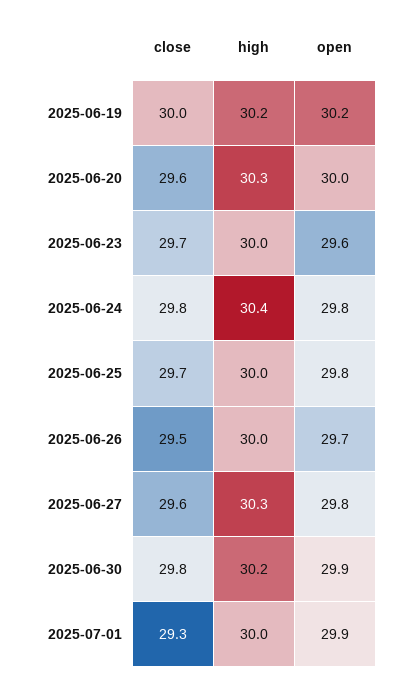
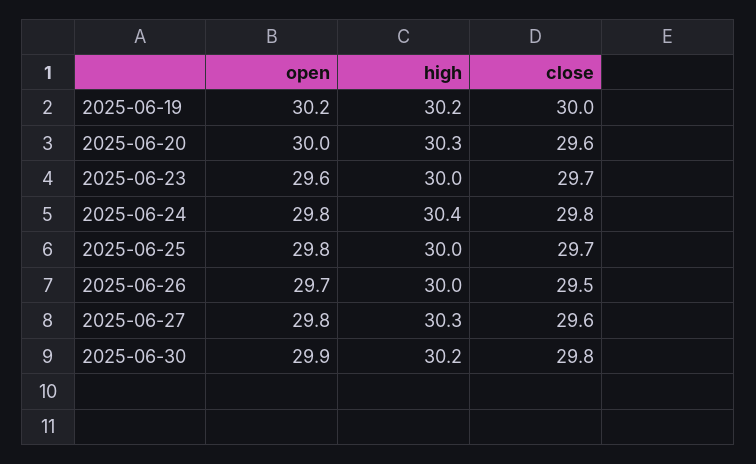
  {
    "close": {
      "2025-06-19": 30,
      "2025-06-20": 29.6,
      "2025-06-23": 29.7,
      "2025-06-24": 29.8,
      "2025-06-25": 29.7,
      "2025-06-26": 29.5,
      "2025-06-27": 29.6,
-     "2025-06-30": 29.8,
+     "2025-06-30": 29.8
-     "2025-07-01": 29.3
    },
    "high": {
      "2025-06-19": 30.2,
      "2025-06-20": 30.3,
      "2025-06-23": 30,
      "2025-06-24": 30.4,
      "2025-06-25": 30,
      "2025-06-26": 30,
      "2025-06-27": 30.3,
-     "2025-06-30": 30.2,
+     "2025-06-30": 30.2
-     "2025-07-01": 30
    },
    "open": {
      "2025-06-19": 30.2,
      "2025-06-20": 30,
      "2025-06-23": 29.6,
      "2025-06-24": 29.8,
      "2025-06-25": 29.8,
      "2025-06-26": 29.7,
      "2025-06-27": 29.8,
-     "2025-06-30": 29.9,
+     "2025-06-30": 29.9
-     "2025-07-01": 29.9
    }
  }

